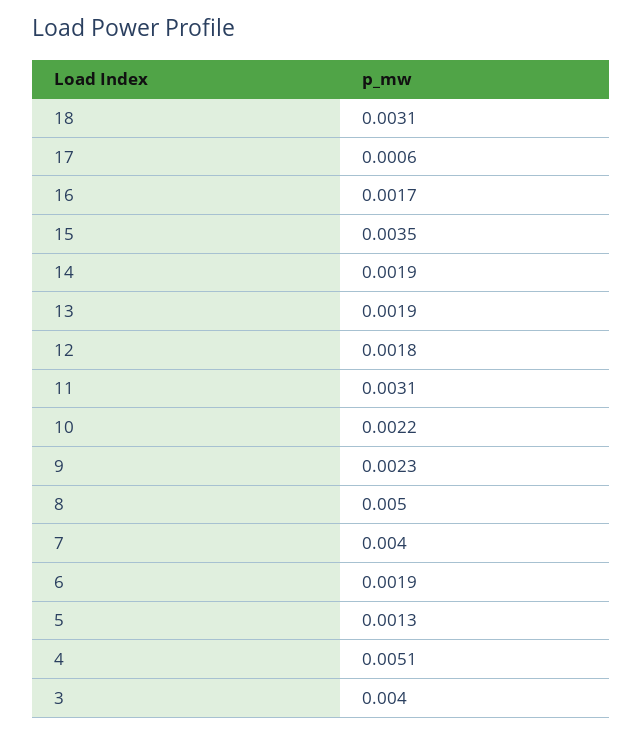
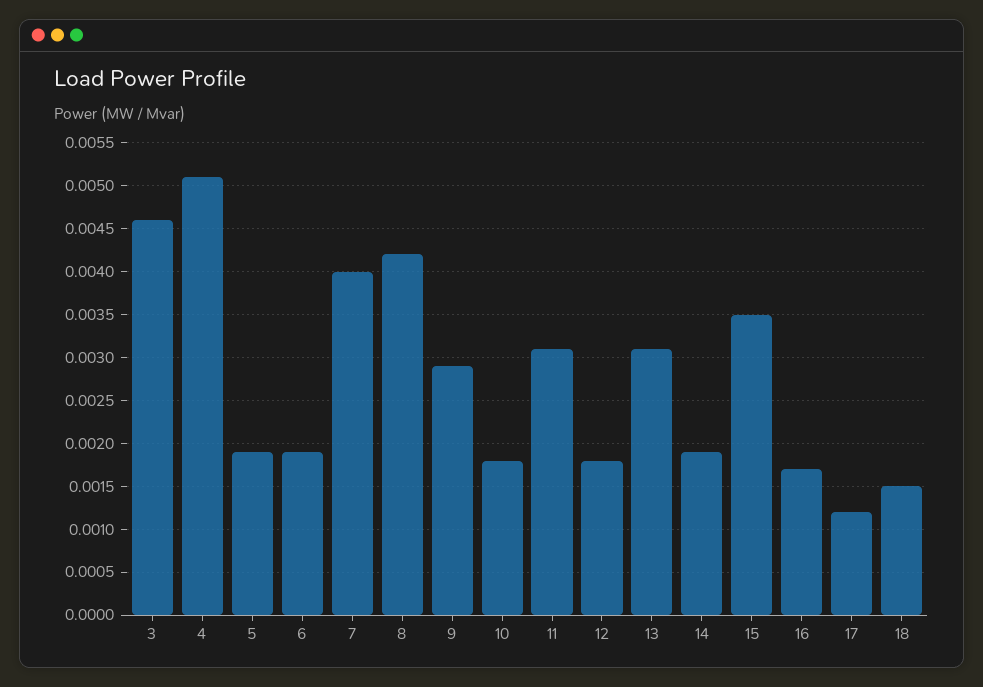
  {
-   "18": 0.0031,
+   "18": 0.0015,
-   "17": 0.0006,
+   "17": 0.0012,
    "16": 0.0017,
    "15": 0.0035,
    "14": 0.0019,
-   "13": 0.0019,
+   "13": 0.0031,
    "12": 0.0018,
    "11": 0.0031,
-   "10": 0.0022,
+   "10": 0.0018,
-   "9": 0.0023,
+   "9": 0.0029,
-   "8": 0.005,
+   "8": 0.0042,
    "7": 0.004,
    "6": 0.0019,
-   "5": 0.0013,
+   "5": 0.0019,
    "4": 0.0051,
-   "3": 0.004
+   "3": 0.0046
  }

